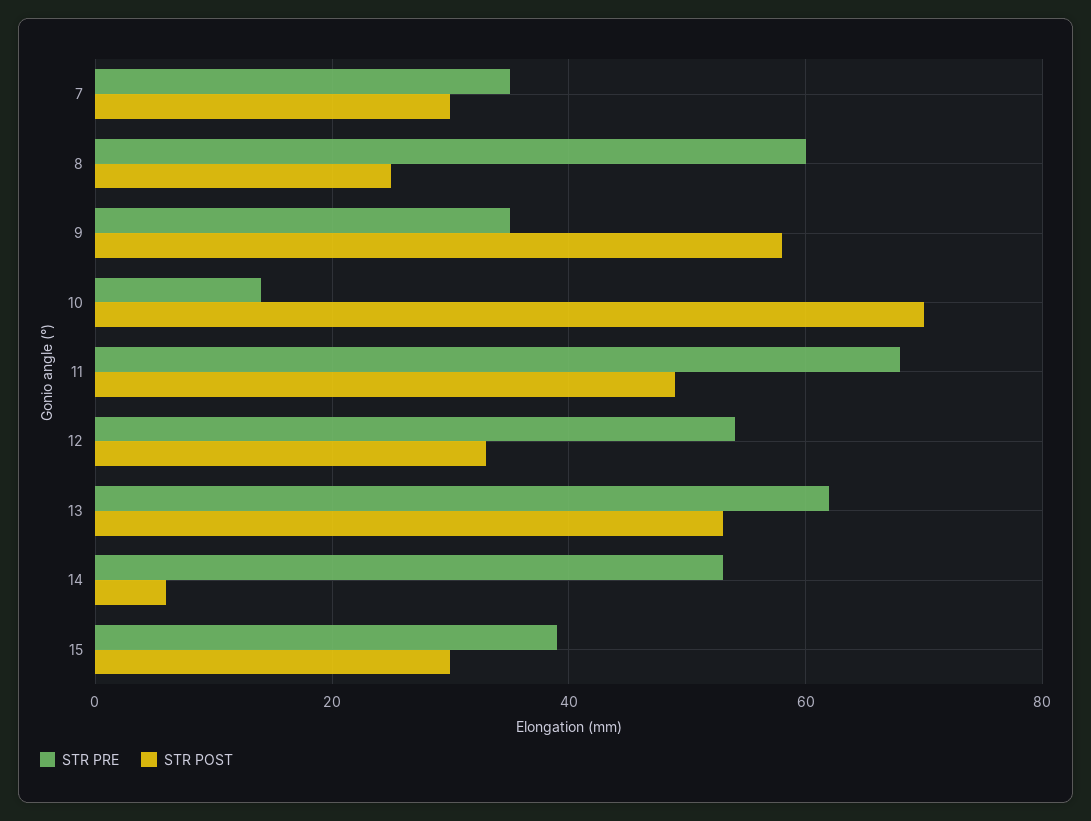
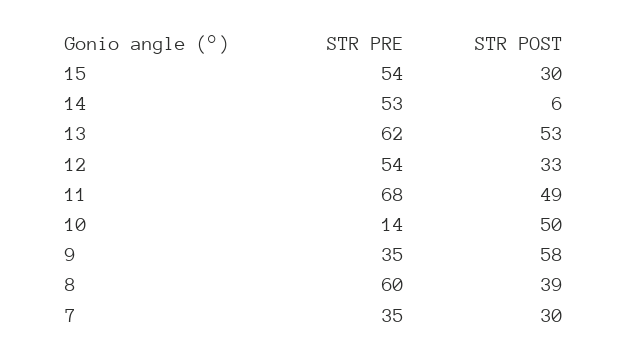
  {
    "STR PRE": {
      "7": 35,
      "8": 60,
      "9": 35,
      "10": 14,
      "11": 68,
      "12": 54,
      "13": 62,
      "14": 53,
-     "15": 40
+     "15": 54
    },
    "STR POST": {
      "7": 30,
-     "8": 25,
+     "8": 39,
      "9": 58,
-     "10": 70,
+     "10": 50,
      "11": 49,
      "12": 33,
      "13": 53,
      "14": 6,
      "15": 30
    }
  }

